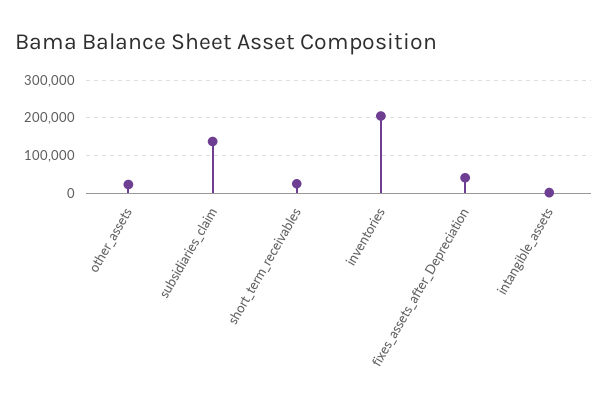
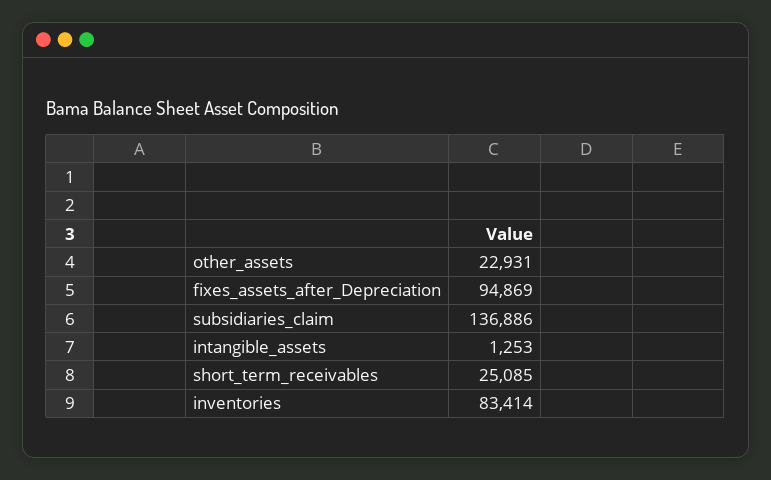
  {
    "other_assets": 22931,
    "subsidiaries_claim": 136886,
    "short_term_receivables": 25085,
-   "inventories": 200000,
+   "inventories": 83414,
-   "fixes_assets_after_Depreciation": 40000,
+   "fixes_assets_after_Depreciation": 94869,
    "intangible_assets": 1253
  }

